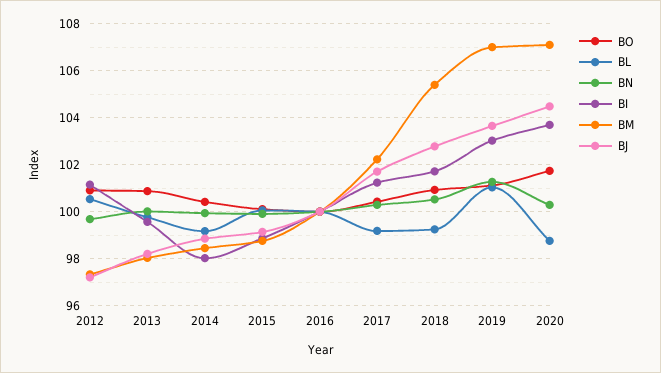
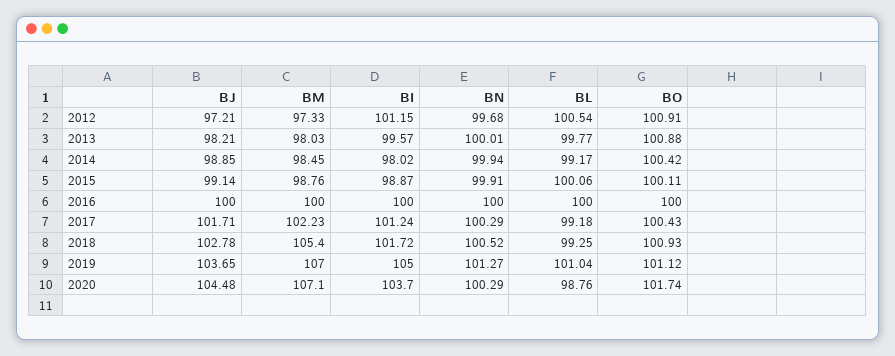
  {
    "BO": {
      "2012": 100.91,
      "2013": 100.88,
      "2014": 100.42,
      "2015": 100.11,
      "2016": 100,
      "2017": 100.43,
      "2018": 100.93,
      "2019": 101.12,
      "2020": 101.74
    },
    "BL": {
      "2012": 100.54,
      "2013": 99.77,
      "2014": 99.17,
      "2015": 100.06,
      "2016": 100,
      "2017": 99.18,
      "2018": 99.25,
      "2019": 101.04,
      "2020": 98.76
    },
    "BN": {
      "2012": 99.68,
      "2013": 100.01,
      "2014": 99.94,
      "2015": 99.91,
      "2016": 100,
      "2017": 100.29,
      "2018": 100.52,
      "2019": 101.27,
      "2020": 100.29
    },
    "BI": {
      "2012": 101.15,
      "2013": 99.57,
      "2014": 98.02,
      "2015": 98.87,
      "2016": 100,
      "2017": 101.24,
      "2018": 101.72,
-     "2019": 103,
+     "2019": 105,
      "2020": 103.7
    },
    "BM": {
      "2012": 97.33,
      "2013": 98.03,
      "2014": 98.45,
      "2015": 98.76,
      "2016": 100,
      "2017": 102.23,
      "2018": 105.4,
      "2019": 107,
      "2020": 107.1
    },
    "BJ": {
      "2012": 97.21,
      "2013": 98.21,
      "2014": 98.85,
      "2015": 99.14,
      "2016": 100,
      "2017": 101.71,
      "2018": 102.78,
      "2019": 103.65,
      "2020": 104.48
    }
  }

